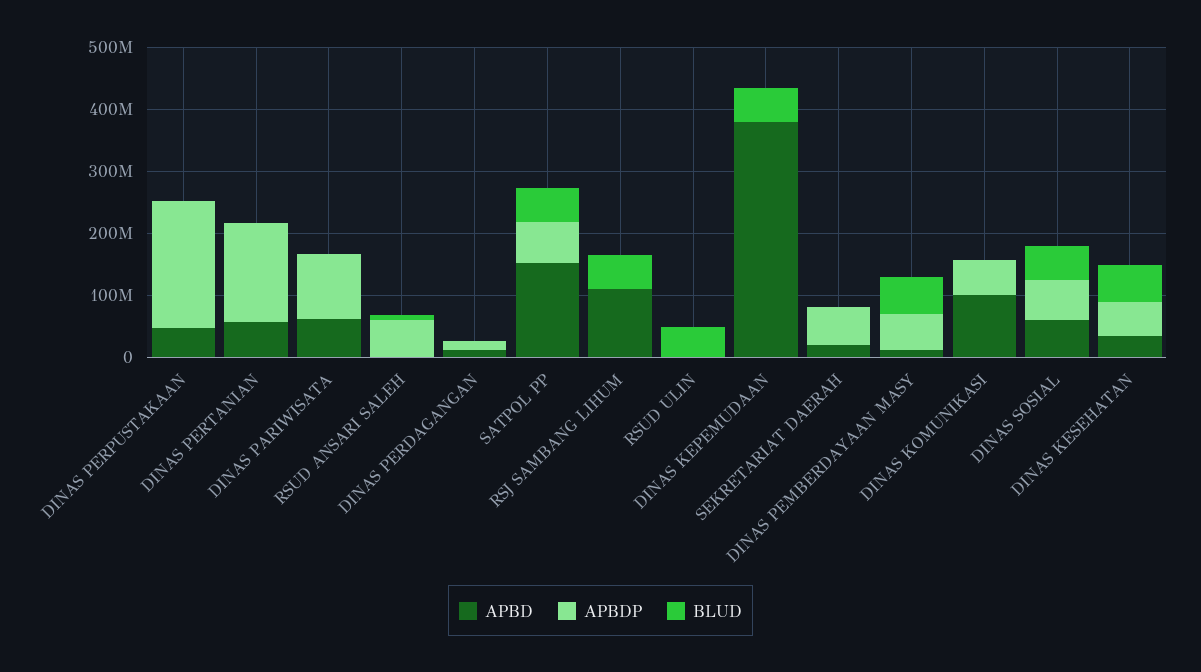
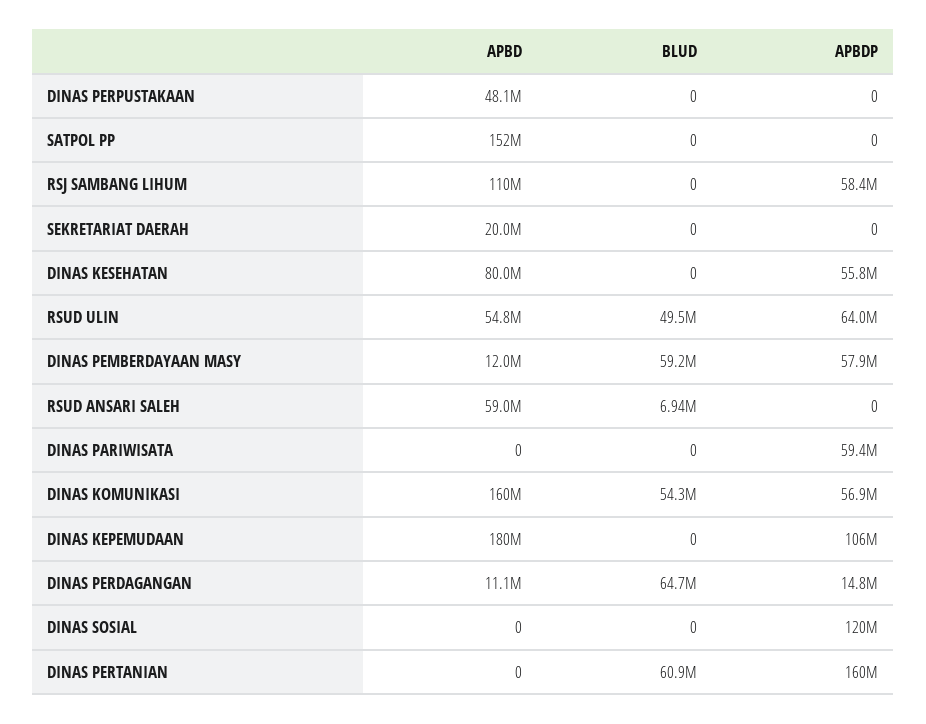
  {
    "APBD": {
      "DINAS PERPUSTAKAAN": 48100000,
-     "DINAS PERTANIAN": 60000000,
+     "DINAS PERTANIAN": 0,
-     "DINAS PARIWISATA": 60000000,
+     "DINAS PARIWISATA": 0,
-     "RSUD ANSARI SALEH": 0,
+     "RSUD ANSARI SALEH": 59000000,
      "DINAS PERDAGANGAN": 11100000,
      "SATPOL PP": 152000000,
      "RSJ SAMBANG LIHUM": 110000000,
-     "RSUD ULIN": 0,
+     "RSUD ULIN": 54800000,
-     "DINAS KEPEMUDAAN": 380000000,
+     "DINAS KEPEMUDAAN": 180000000,
      "SEKRETARIAT DAERAH": 20000000,
      "DINAS PEMBERDAYAAN MASY": 12000000,
-     "DINAS KOMUNIKASI": 100000000,
+     "DINAS KOMUNIKASI": 160000000,
-     "DINAS SOSIAL": 60000000,
+     "DINAS SOSIAL": 0,
-     "DINAS KESEHATAN": 40000000
+     "DINAS KESEHATAN": 80000000
    },
    "APBDP": {
-     "DINAS PERPUSTAKAAN": 200000000,
+     "DINAS PERPUSTAKAAN": 0,
      "DINAS PERTANIAN": 160000000,
-     "DINAS PARIWISATA": 100000000,
+     "DINAS PARIWISATA": 59400000,
-     "RSUD ANSARI SALEH": 60000000,
+     "RSUD ANSARI SALEH": 0,
      "DINAS PERDAGANGAN": 14800000,
-     "SATPOL PP": 60000000,
+     "SATPOL PP": 0,
-     "RSJ SAMBANG LIHUM": 0,
+     "RSJ SAMBANG LIHUM": 58400000,
-     "RSUD ULIN": 0,
+     "RSUD ULIN": 64000000,
-     "DINAS KEPEMUDAAN": 0,
+     "DINAS KEPEMUDAAN": 106000000,
-     "SEKRETARIAT DAERAH": 60000000,
+     "SEKRETARIAT DAERAH": 0,
      "DINAS PEMBERDAYAAN MASY": 57900000,
      "DINAS KOMUNIKASI": 56900000,
-     "DINAS SOSIAL": 60000000,
+     "DINAS SOSIAL": 120000000,
      "DINAS KESEHATAN": 55800000
    },
    "BLUD": {
      "DINAS PERPUSTAKAAN": 0,
-     "DINAS PERTANIAN": 0,
+     "DINAS PERTANIAN": 60900000,
      "DINAS PARIWISATA": 0,
      "RSUD ANSARI SALEH": 6940000,
-     "DINAS PERDAGANGAN": 0,
+     "DINAS PERDAGANGAN": 64700000,
-     "SATPOL PP": 60000000,
+     "SATPOL PP": 0,
-     "RSJ SAMBANG LIHUM": 60000000,
+     "RSJ SAMBANG LIHUM": 0,
      "RSUD ULIN": 49500000,
-     "DINAS KEPEMUDAAN": 60000000,
+     "DINAS KEPEMUDAAN": 0,
      "SEKRETARIAT DAERAH": 0,
      "DINAS PEMBERDAYAAN MASY": 59200000,
-     "DINAS KOMUNIKASI": 0,
+     "DINAS KOMUNIKASI": 54300000,
-     "DINAS SOSIAL": 60000000,
+     "DINAS SOSIAL": 0,
-     "DINAS KESEHATAN": 60000000
+     "DINAS KESEHATAN": 0
    }
  }

